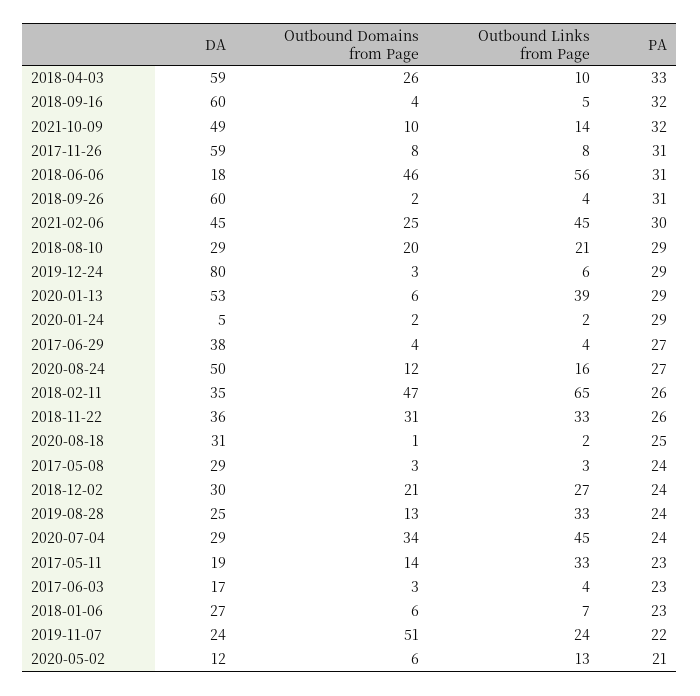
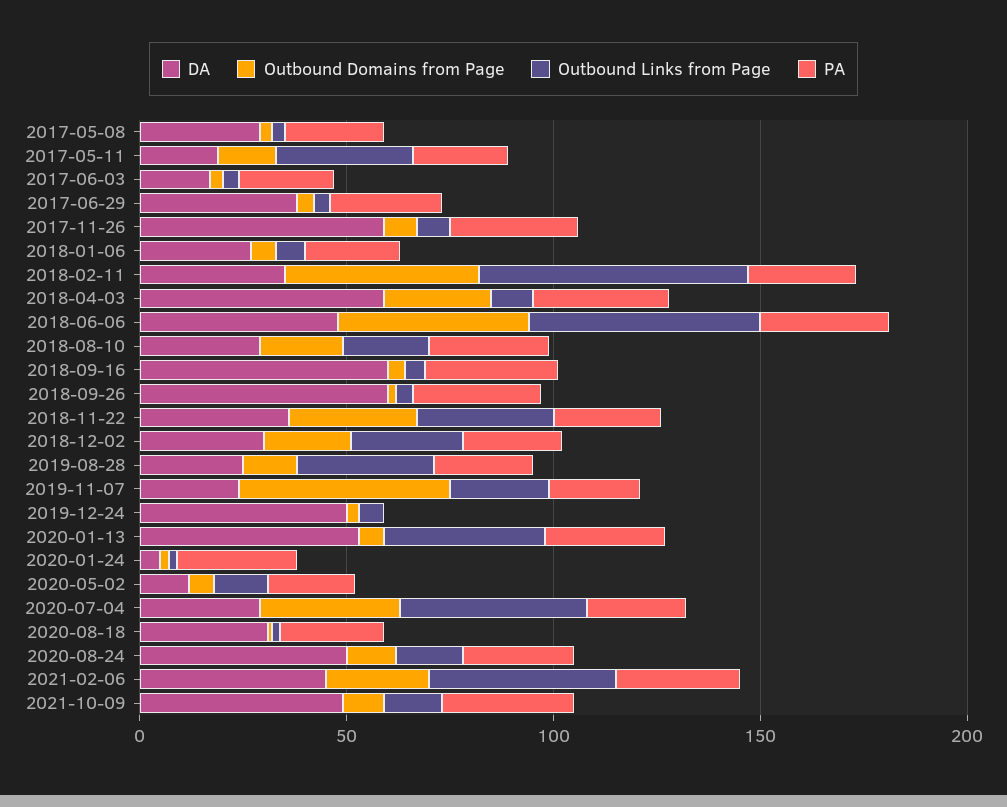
  {
    "DA": {
      "2018-04-03": 59,
      "2018-09-16": 60,
      "2021-10-09": 49,
      "2017-11-26": 59,
-     "2018-06-06": 18,
+     "2018-06-06": 50,
      "2018-09-26": 60,
      "2021-02-06": 45,
      "2018-08-10": 29,
-     "2019-12-24": 80,
+     "2019-12-24": 50,
      "2020-01-13": 53,
      "2020-01-24": 5,
      "2017-06-29": 38,
      "2020-08-24": 50,
      "2018-02-11": 35,
      "2018-11-22": 36,
      "2020-08-18": 31,
      "2017-05-08": 29,
      "2018-12-02": 30,
      "2019-08-28": 25,
      "2020-07-04": 29,
      "2017-05-11": 19,
      "2017-06-03": 17,
      "2018-01-06": 27,
      "2019-11-07": 24,
      "2020-05-02": 12
    },
    "Outbound Domains from Page": {
      "2018-04-03": 26,
      "2018-09-16": 4,
      "2021-10-09": 10,
      "2017-11-26": 8,
      "2018-06-06": 46,
      "2018-09-26": 2,
      "2021-02-06": 25,
      "2018-08-10": 20,
      "2019-12-24": 3,
      "2020-01-13": 6,
      "2020-01-24": 2,
      "2017-06-29": 4,
      "2020-08-24": 12,
      "2018-02-11": 47,
      "2018-11-22": 31,
      "2020-08-18": 1,
      "2017-05-08": 3,
      "2018-12-02": 21,
      "2019-08-28": 13,
      "2020-07-04": 34,
      "2017-05-11": 14,
      "2017-06-03": 3,
      "2018-01-06": 6,
      "2019-11-07": 51,
      "2020-05-02": 6
    },
    "Outbound Links from Page": {
      "2018-04-03": 10,
      "2018-09-16": 5,
      "2021-10-09": 14,
      "2017-11-26": 8,
      "2018-06-06": 56,
      "2018-09-26": 4,
      "2021-02-06": 45,
      "2018-08-10": 21,
      "2019-12-24": 6,
      "2020-01-13": 39,
      "2020-01-24": 2,
      "2017-06-29": 4,
      "2020-08-24": 16,
      "2018-02-11": 65,
      "2018-11-22": 33,
      "2020-08-18": 2,
      "2017-05-08": 3,
      "2018-12-02": 27,
      "2019-08-28": 33,
      "2020-07-04": 45,
      "2017-05-11": 33,
      "2017-06-03": 4,
      "2018-01-06": 7,
      "2019-11-07": 24,
      "2020-05-02": 13
    },
    "PA": {
      "2018-04-03": 33,
      "2018-09-16": 32,
      "2021-10-09": 32,
      "2017-11-26": 31,
      "2018-06-06": 31,
      "2018-09-26": 31,
      "2021-02-06": 30,
      "2018-08-10": 29,
-     "2019-12-24": 29,
+     "2019-12-24": 0,
      "2020-01-13": 29,
      "2020-01-24": 29,
      "2017-06-29": 27,
      "2020-08-24": 27,
      "2018-02-11": 26,
      "2018-11-22": 26,
      "2020-08-18": 25,
      "2017-05-08": 24,
      "2018-12-02": 24,
      "2019-08-28": 24,
      "2020-07-04": 24,
      "2017-05-11": 23,
      "2017-06-03": 23,
      "2018-01-06": 23,
      "2019-11-07": 22,
      "2020-05-02": 21
    }
  }

